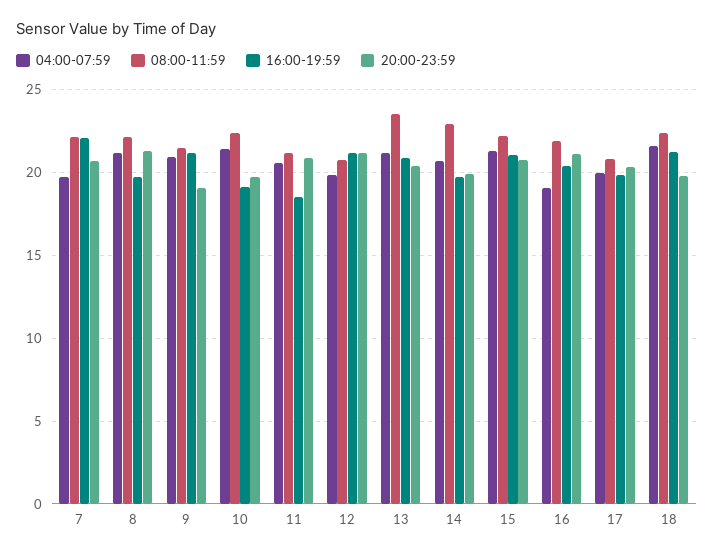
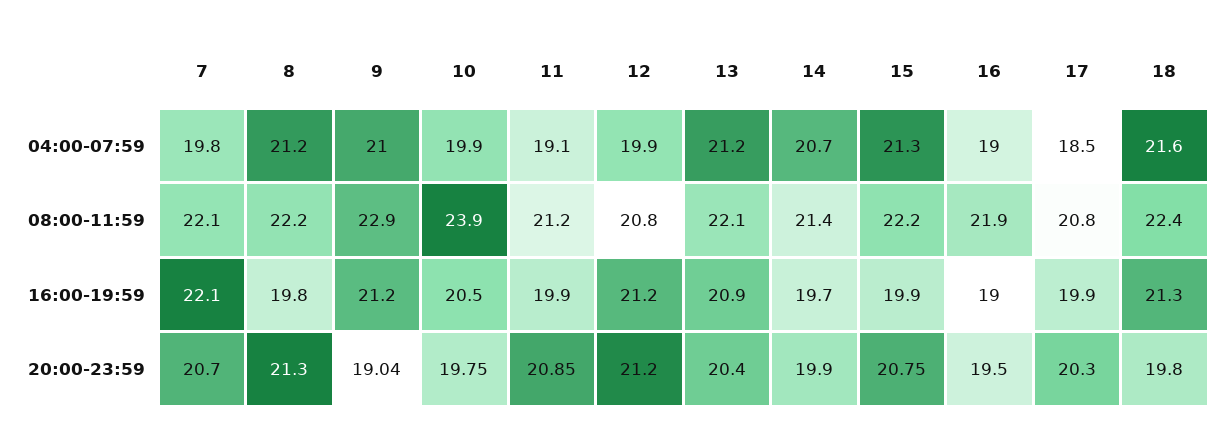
  {
    "04:00-07:59": {
      "7": 19.8,
      "8": 21.2,
      "9": 21,
-     "10": 21.5,
+     "10": 19.9,
-     "11": 20.5,
+     "11": 19.1,
      "12": 19.9,
      "13": 21.2,
      "14": 20.7,
      "15": 21.3,
      "16": 19,
-     "17": 20,
+     "17": 18.5,
      "18": 21.6
    },
    "08:00-11:59": {
      "7": 22.1,
      "8": 22.2,
-     "9": 21.5,
+     "9": 22.9,
-     "10": 22.5,
+     "10": 23.9,
      "11": 21.2,
      "12": 20.8,
-     "13": 23.5,
+     "13": 22.1,
-     "14": 23,
+     "14": 21.4,
      "15": 22.2,
      "16": 21.9,
      "17": 20.8,
      "18": 22.4
    },
    "16:00-19:59": {
      "7": 22.1,
      "8": 19.8,
      "9": 21.2,
-     "10": 19,
+     "10": 20.5,
-     "11": 18.5,
+     "11": 19.9,
      "12": 21.2,
      "13": 20.9,
      "14": 19.7,
-     "15": 21,
+     "15": 19.9,
-     "16": 20.5,
+     "16": 19,
      "17": 19.9,
      "18": 21.3
    },
    "20:00-23:59": {
      "7": 20.7,
      "8": 21.3,
      "9": 19.04,
      "10": 19.75,
      "11": 20.85,
      "12": 21.2,
      "13": 20.4,
      "14": 19.9,
      "15": 20.75,
-     "16": 21,
+     "16": 19.5,
      "17": 20.3,
      "18": 19.8
    }
  }

